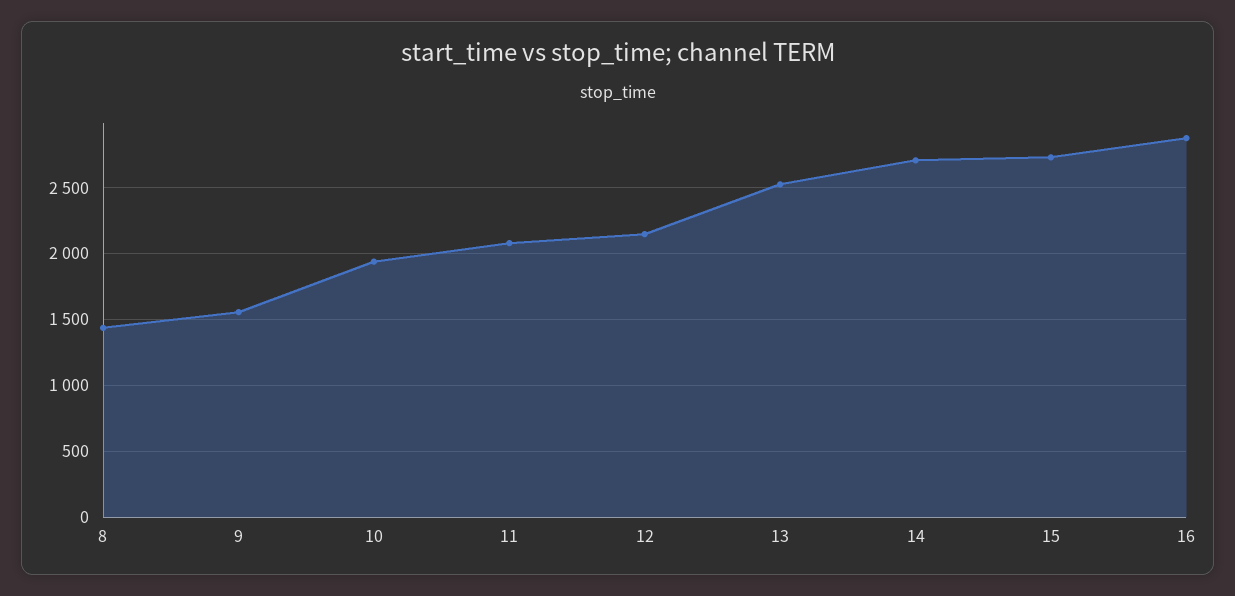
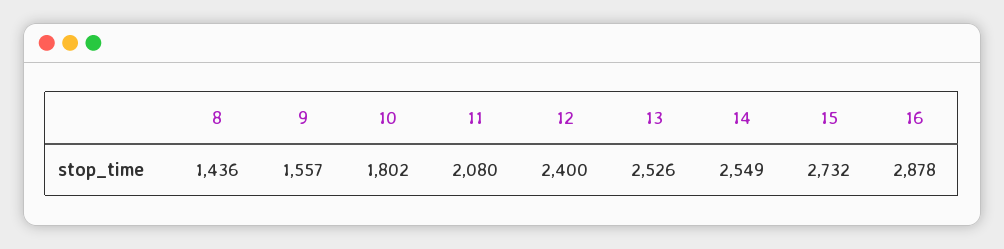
  {
    "8": 1436,
    "9": 1557,
-   "10": 1950,
+   "10": 1802,
    "11": 2080,
-   "12": 2150,
+   "12": 2400,
    "13": 2526,
-   "14": 2700,
+   "14": 2549,
    "15": 2732,
    "16": 2878
  }

